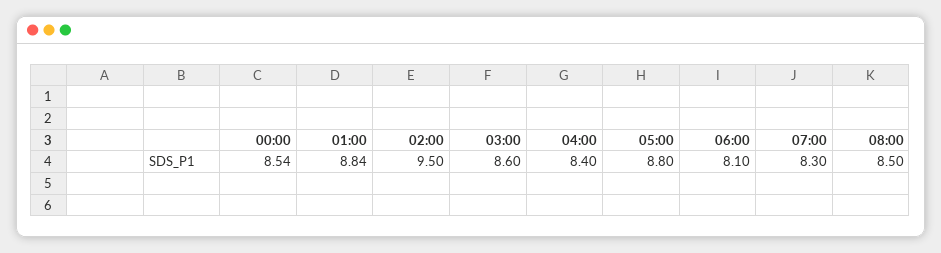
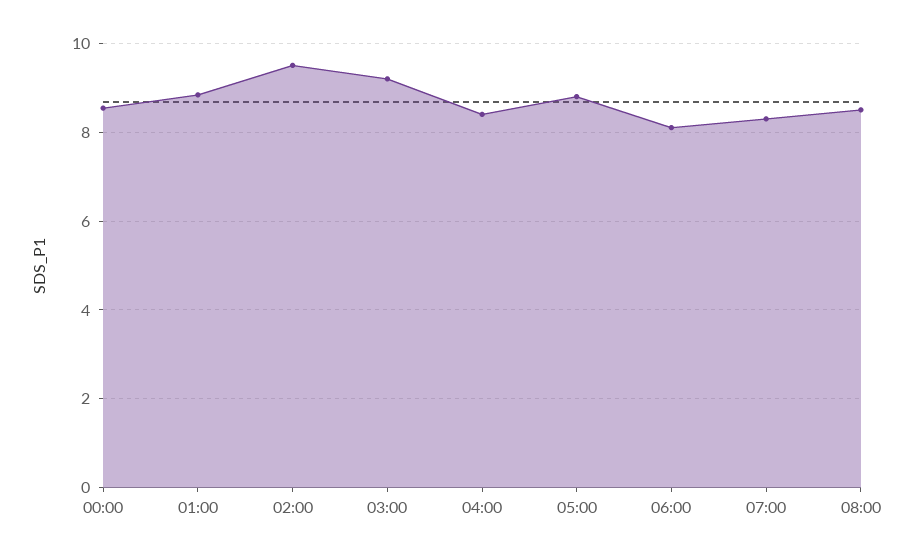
  {
    "00:00": 8.54,
    "01:00": 8.84,
    "02:00": 9.5,
-   "03:00": 8.6,
+   "03:00": 9.2,
    "04:00": 8.4,
    "05:00": 8.8,
    "06:00": 8.1,
    "07:00": 8.3,
    "08:00": 8.5
  }

